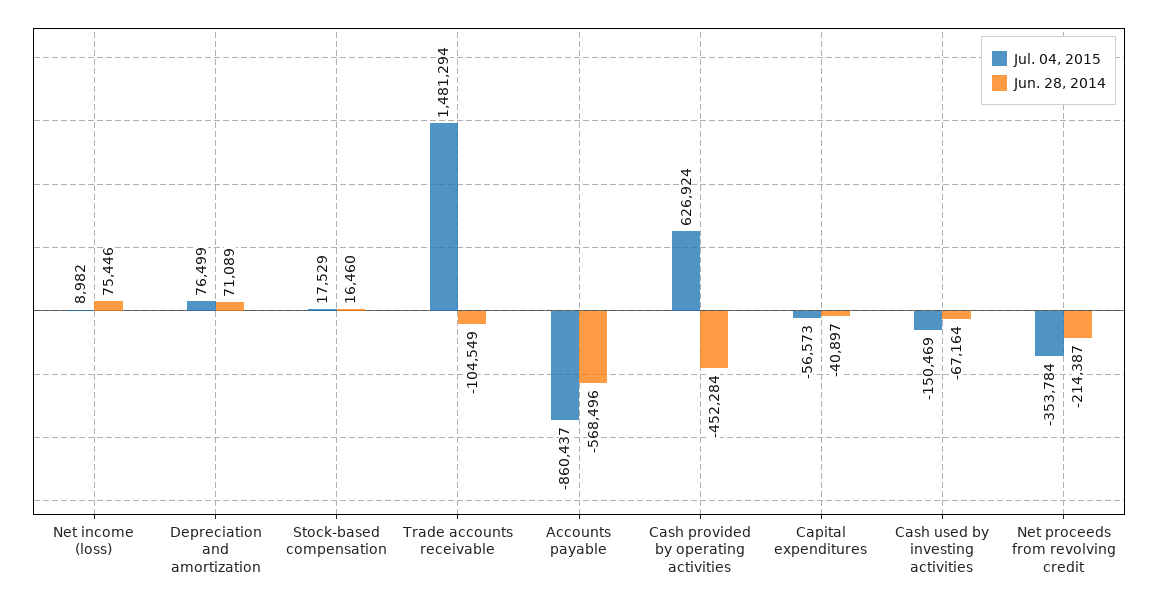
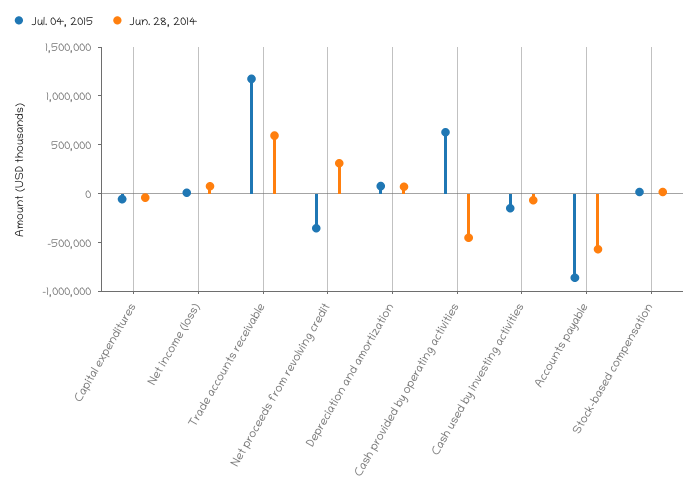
  {
    "Jul. 04, 2015": {
      "Net income (loss)": 8982,
      "Depreciation and amortization": 76499,
      "Stock-based compensation": 17529,
-     "Trade accounts receivable": 1481294,
+     "Trade accounts receivable": 1200000,
      "Accounts payable": -860437,
      "Cash provided by operating activities": 626924,
      "Capital expenditures": -56573,
      "Cash used by investing activities": -150469,
      "Net proceeds from revolving credit": -353784
    },
    "Jun. 28, 2014": {
      "Net income (loss)": 75446,
      "Depreciation and amortization": 71089,
      "Stock-based compensation": 16460,
-     "Trade accounts receivable": -104549,
+     "Trade accounts receivable": 600000,
      "Accounts payable": -568496,
      "Cash provided by operating activities": -452284,
      "Capital expenditures": -40897,
      "Cash used by investing activities": -67164,
-     "Net proceeds from revolving credit": -214387
+     "Net proceeds from revolving credit": 300000
    }
  }

